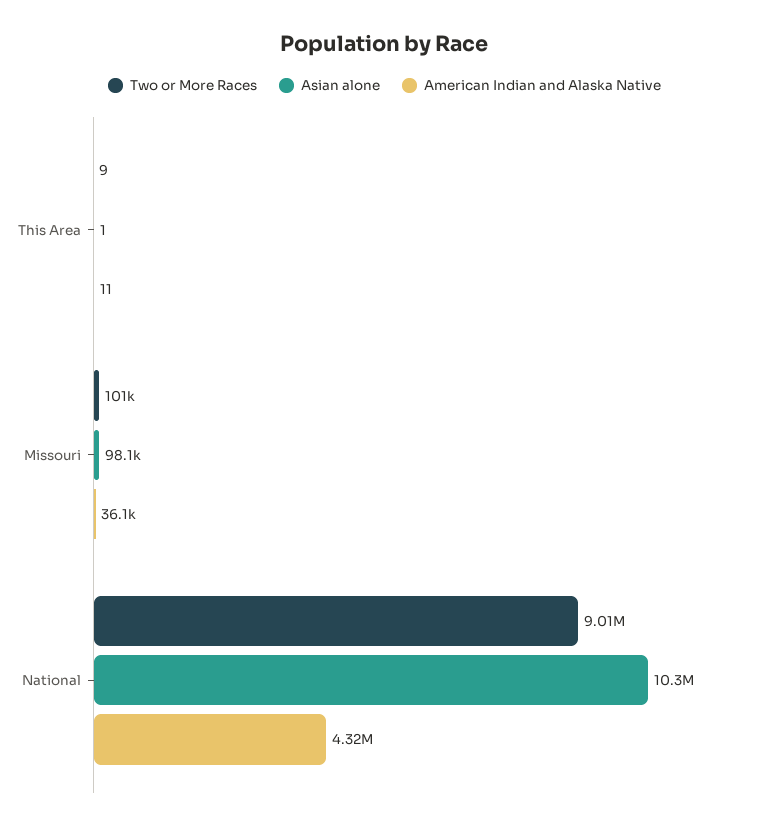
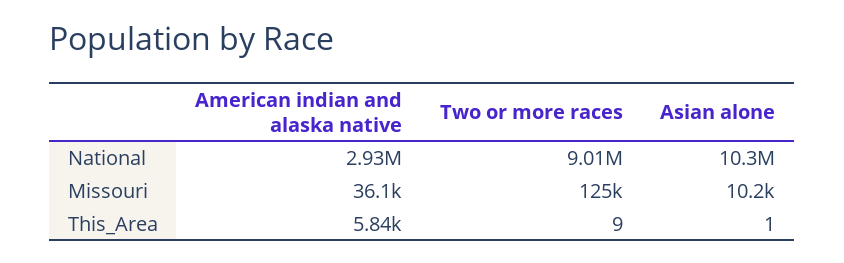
  {
    "Two or More Races": {
      "This Area": 9,
-     "Missouri": 101000,
+     "Missouri": 125000,
      "National": 9010000
    },
    "Asian alone": {
      "This Area": 1,
-     "Missouri": 98100,
+     "Missouri": 10200,
      "National": 10300000
    },
    "American Indian and Alaska Native": {
-     "This Area": 11,
+     "This Area": 5840,
      "Missouri": 36100,
-     "National": 4320000
+     "National": 2930000
    }
  }

